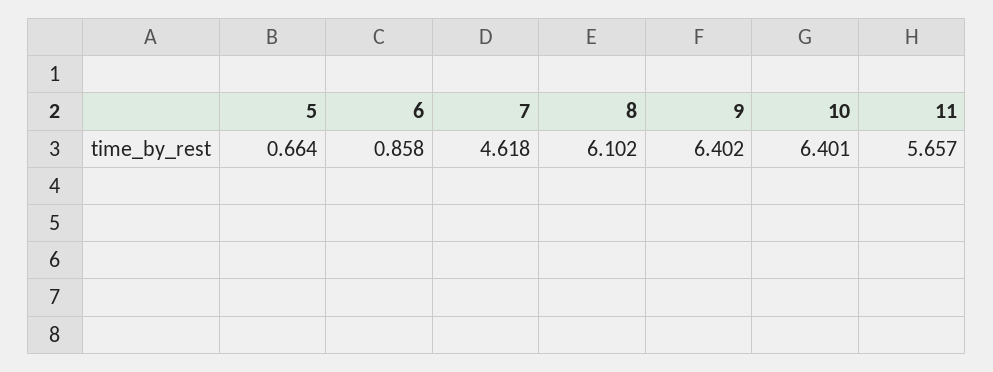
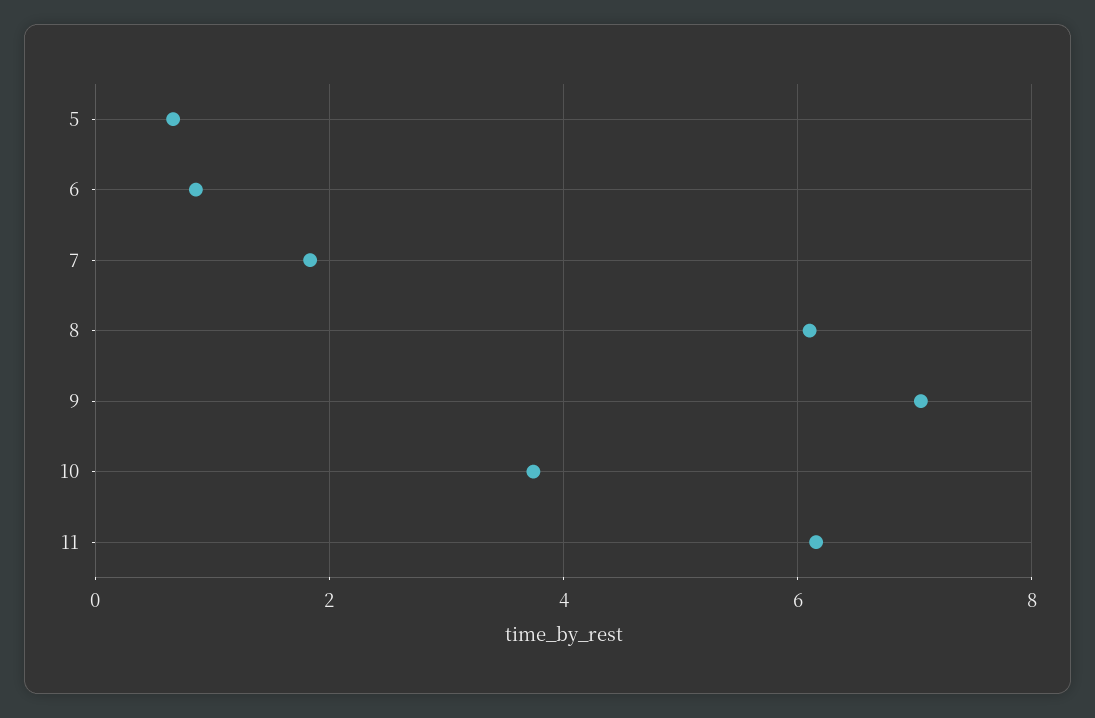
  {
    "5": 0.664,
    "6": 0.858,
-   "7": 4.618,
+   "7": 1.8,
    "8": 6.102,
-   "9": 6.402,
+   "9": 7,
-   "10": 6.401,
+   "10": 3.8,
-   "11": 5.657
+   "11": 6.2
  }

